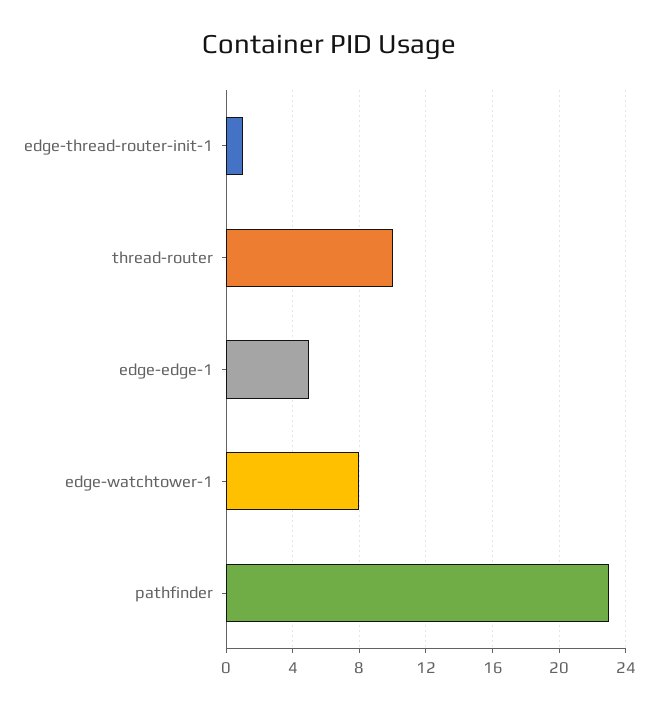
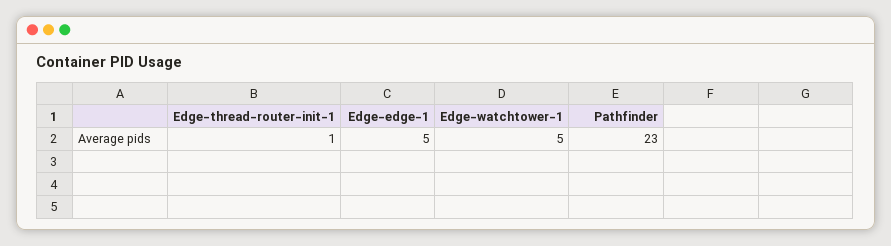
  {
    "edge-thread-router-init-1": 1,
-   "thread-router": 10,
    "edge-edge-1": 5,
-   "edge-watchtower-1": 8,
+   "edge-watchtower-1": 5,
    "pathfinder": 23
  }

